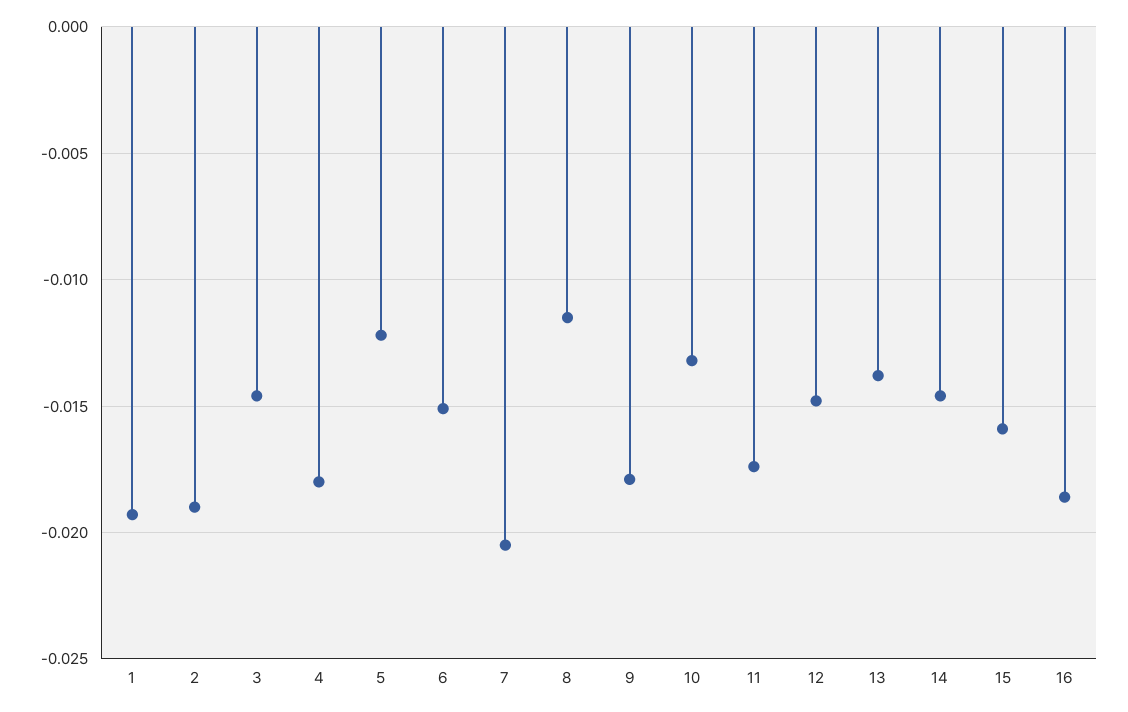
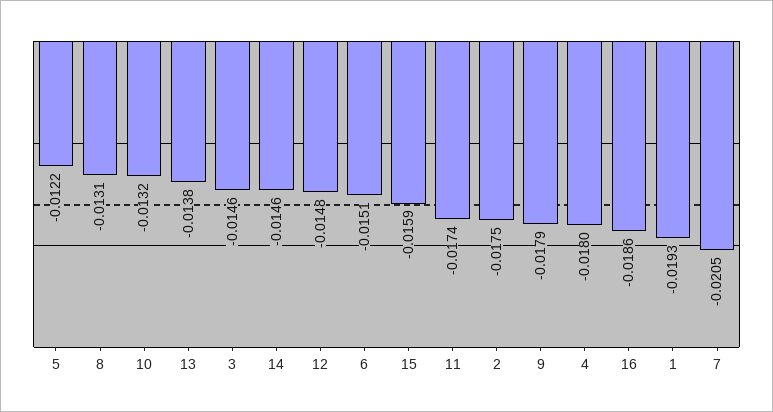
  {
    "1": -0.0193,
-   "2": -0.019,
+   "2": -0.0175,
    "3": -0.0146,
    "4": -0.018,
    "5": -0.0122,
    "6": -0.0151,
    "7": -0.0205,
-   "8": -0.0115,
+   "8": -0.0131,
    "9": -0.0179,
    "10": -0.0132,
    "11": -0.0174,
    "12": -0.0148,
    "13": -0.0138,
    "14": -0.0146,
    "15": -0.0159,
    "16": -0.0186
  }

